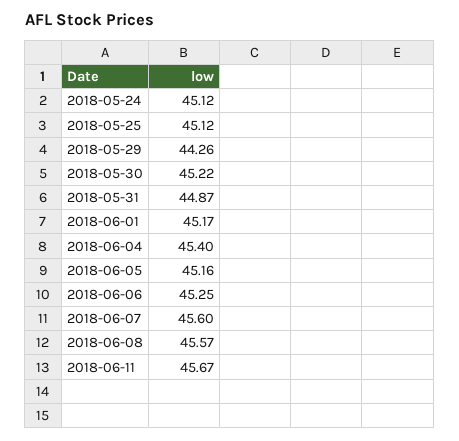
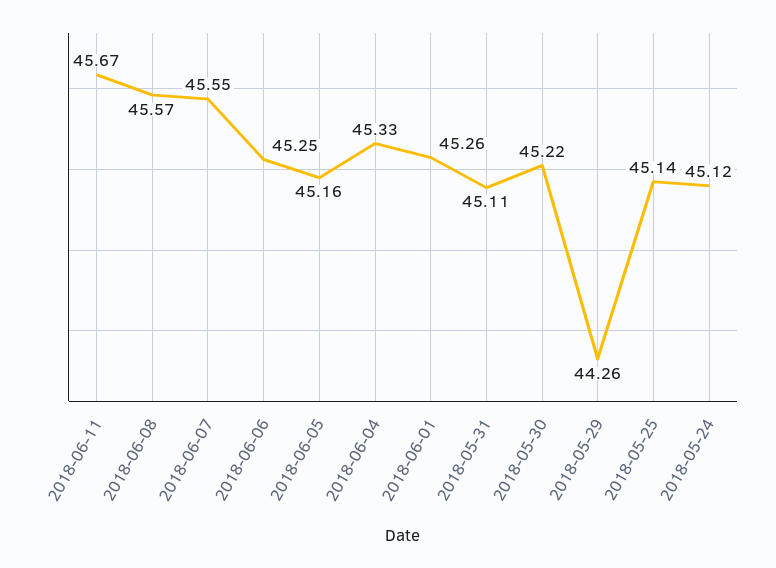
  {
    "2018-05-24": 45.12,
-   "2018-05-25": 45.12,
+   "2018-05-25": 45.14,
    "2018-05-29": 44.26,
    "2018-05-30": 45.22,
-   "2018-05-31": 44.87,
+   "2018-05-31": 45.11,
-   "2018-06-01": 45.17,
+   "2018-06-01": 45.26,
-   "2018-06-04": 45.4,
+   "2018-06-04": 45.33,
    "2018-06-05": 45.16,
    "2018-06-06": 45.25,
-   "2018-06-07": 45.6,
+   "2018-06-07": 45.55,
    "2018-06-08": 45.57,
    "2018-06-11": 45.67
  }

